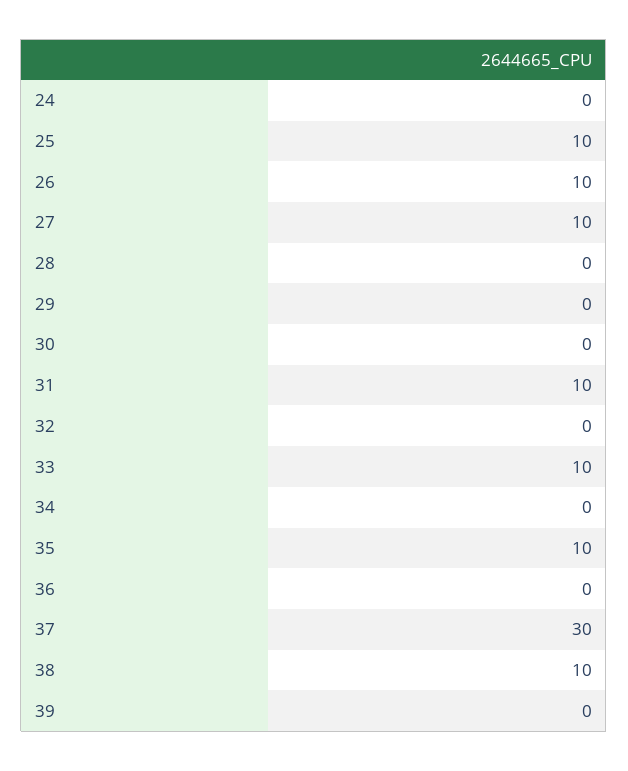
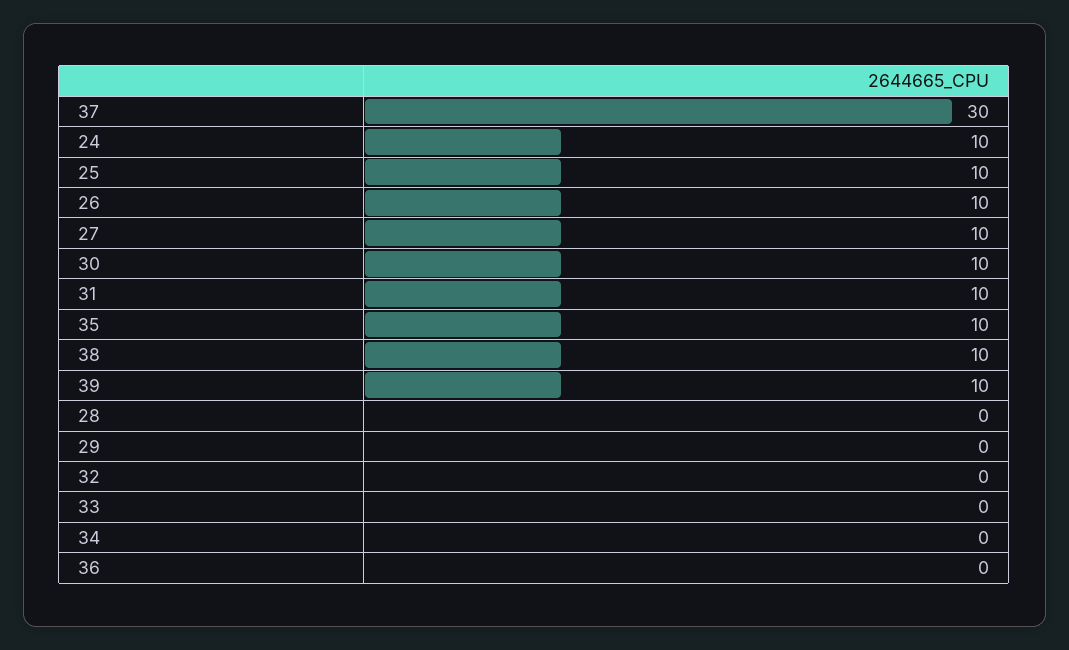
  {
-   "24": 0,
+   "24": 10,
    "25": 10,
    "26": 10,
    "27": 10,
    "28": 0,
    "29": 0,
-   "30": 0,
+   "30": 10,
    "31": 10,
    "32": 0,
-   "33": 10,
+   "33": 0,
    "34": 0,
    "35": 10,
    "36": 0,
    "37": 30,
    "38": 10,
-   "39": 0
+   "39": 10
  }

